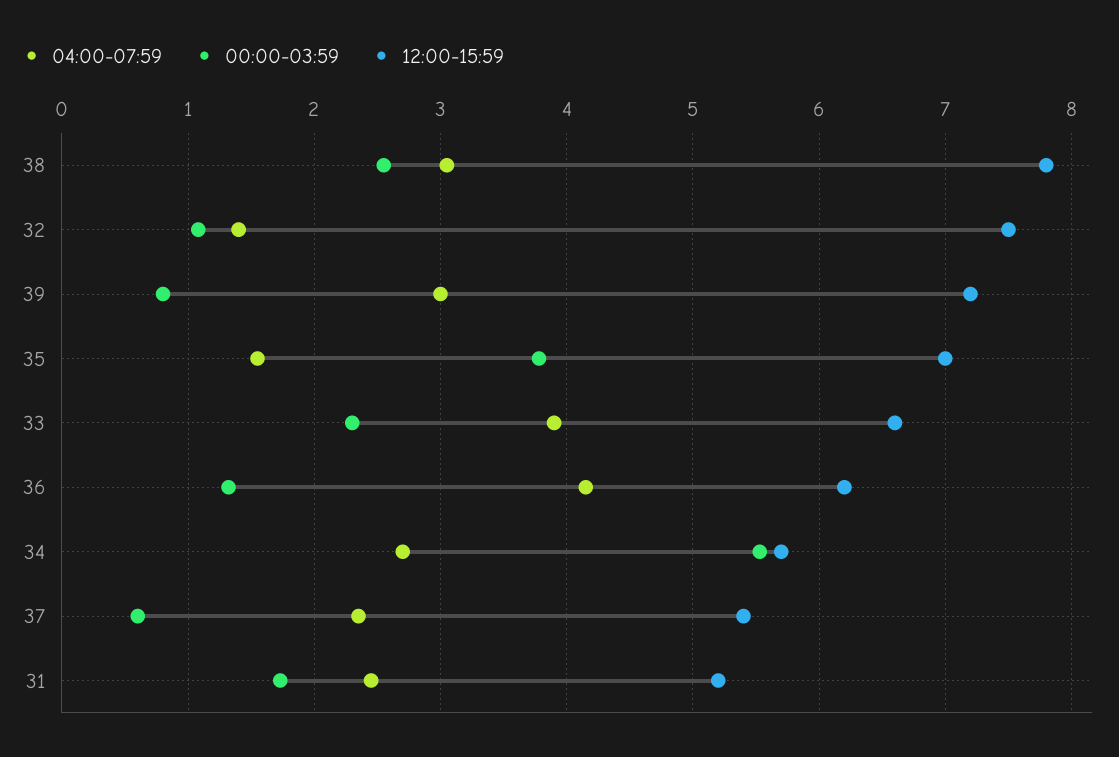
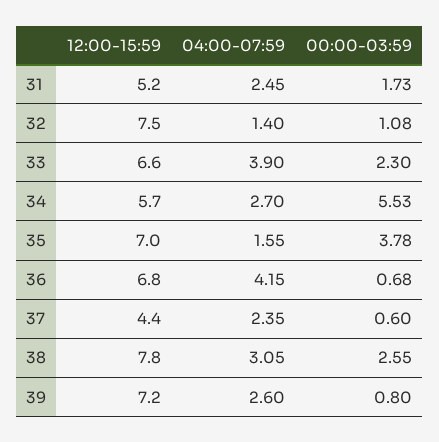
  {
    "04:00-07:59": {
      "38": 3.05,
      "32": 1.4,
-     "39": 3,
+     "39": 2.6,
      "35": 1.55,
      "33": 3.9,
      "36": 4.15,
      "34": 2.7,
      "37": 2.35,
      "31": 2.45
    },
    "00:00-03:59": {
      "38": 2.55,
      "32": 1.08,
      "39": 0.8,
      "35": 3.78,
      "33": 2.3,
-     "36": 1.3,
+     "36": 0.68,
      "34": 5.53,
      "37": 0.6,
      "31": 1.73
    },
    "12:00-15:59": {
      "38": 7.8,
      "32": 7.5,
      "39": 7.2,
      "35": 7,
      "33": 6.6,
-     "36": 6.2,
+     "36": 6.8,
      "34": 5.7,
-     "37": 5.4,
+     "37": 4.4,
      "31": 5.2
    }
  }

